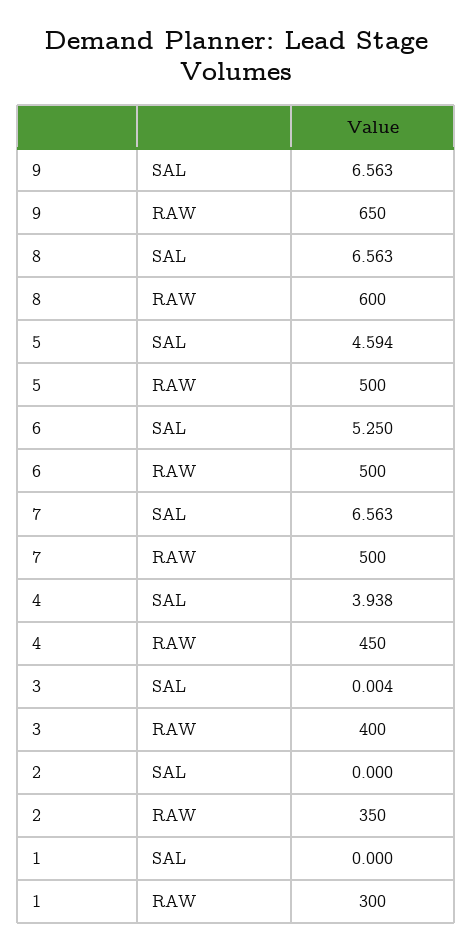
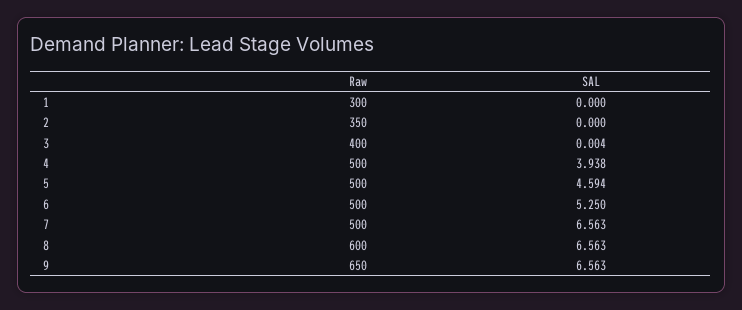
  {
    "9": {
      "SAL": 6.563,
      "RAW": 650
    },
    "8": {
      "SAL": 6.563,
      "RAW": 600
    },
    "5": {
      "SAL": 4.594,
      "RAW": 500
    },
    "6": {
      "SAL": 5.25,
      "RAW": 500
    },
    "7": {
      "SAL": 6.563,
      "RAW": 500
    },
    "4": {
      "SAL": 3.938,
-     "RAW": 450
+     "RAW": 500
    },
    "3": {
      "SAL": 0.004,
      "RAW": 400
    },
    "2": {
      "SAL": 0,
      "RAW": 350
    },
    "1": {
      "SAL": 0,
      "RAW": 300
    }
  }

